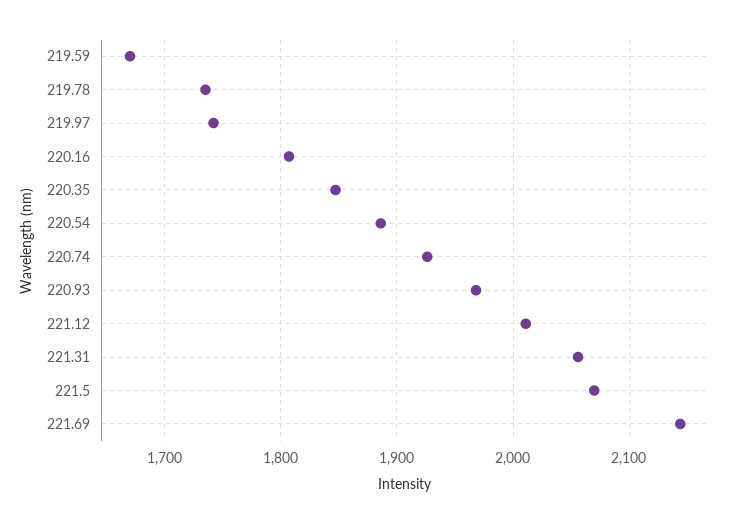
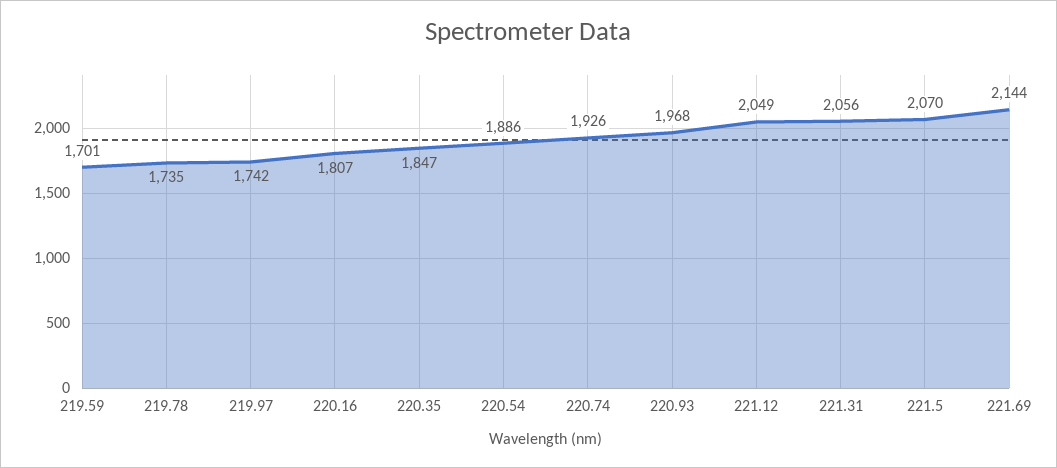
  {
-   "219.59": 1670,
+   "219.59": 1701,
    "219.78": 1735,
    "219.97": 1742,
    "220.16": 1807,
    "220.35": 1847,
    "220.54": 1886,
    "220.74": 1926,
    "220.93": 1968,
-   "221.12": 2010,
+   "221.12": 2049,
    "221.31": 2056,
    "221.5": 2070,
    "221.69": 2144
  }

